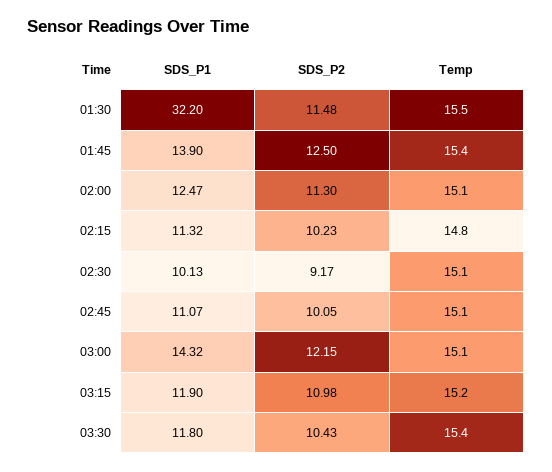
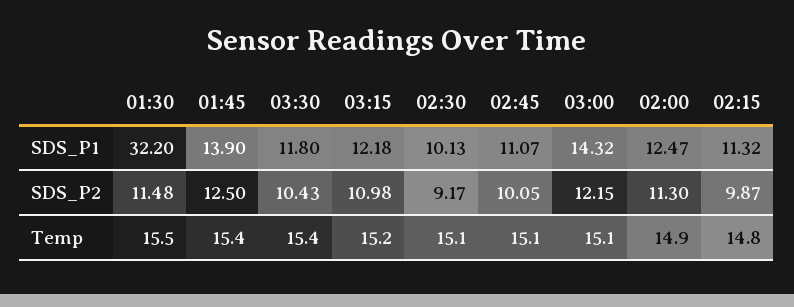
  {
    "SDS_P1": {
      "01:30": 32.2,
      "01:45": 13.9,
      "02:00": 12.47,
      "02:15": 11.32,
      "02:30": 10.13,
      "02:45": 11.07,
      "03:00": 14.32,
-     "03:15": 11.9,
+     "03:15": 12.18,
      "03:30": 11.8
    },
    "SDS_P2": {
      "01:30": 11.48,
      "01:45": 12.5,
      "02:00": 11.3,
-     "02:15": 10.23,
+     "02:15": 9.87,
      "02:30": 9.17,
      "02:45": 10.05,
      "03:00": 12.15,
      "03:15": 10.98,
      "03:30": 10.43
    },
    "Temp": {
      "01:30": 15.5,
      "01:45": 15.4,
-     "02:00": 15.1,
+     "02:00": 14.9,
      "02:15": 14.8,
      "02:30": 15.1,
      "02:45": 15.1,
      "03:00": 15.1,
      "03:15": 15.2,
      "03:30": 15.4
    }
  }

